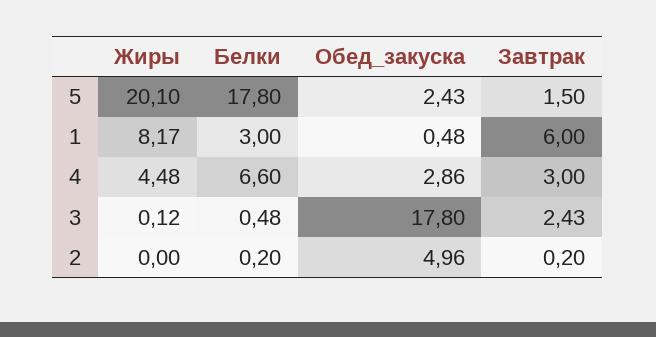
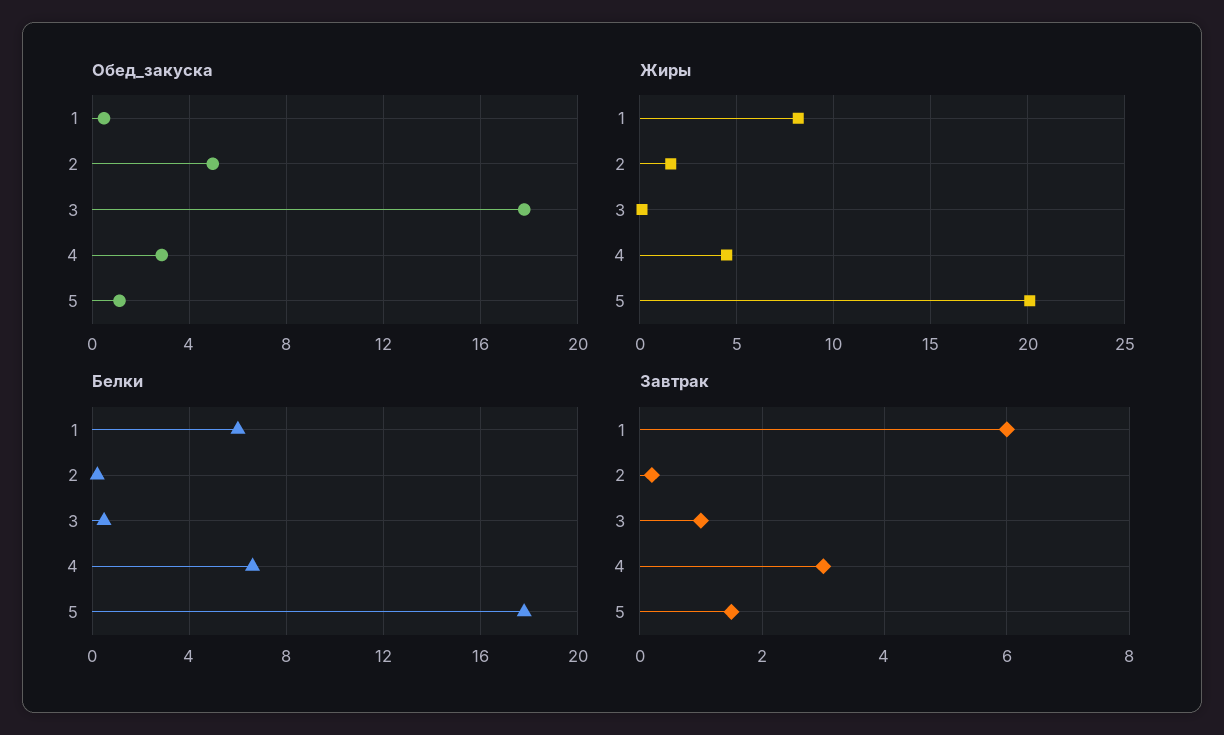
  {
    "Жиры": {
      "5": 20.1,
      "1": 8.17,
      "4": 4.48,
      "3": 0.12,
-     "2": 0
+     "2": 1.5
    },
    "Белки": {
      "5": 17.8,
-     "1": 3,
+     "1": 6,
      "4": 6.6,
      "3": 0.48,
      "2": 0.2
    },
    "Обед_закуска": {
-     "5": 2.43,
+     "5": 1,
      "1": 0.48,
      "4": 2.86,
      "3": 17.8,
      "2": 4.96
    },
    "Завтрак": {
      "5": 1.5,
      "1": 6,
      "4": 3,
-     "3": 2.43,
+     "3": 1,
      "2": 0.2
    }
  }

